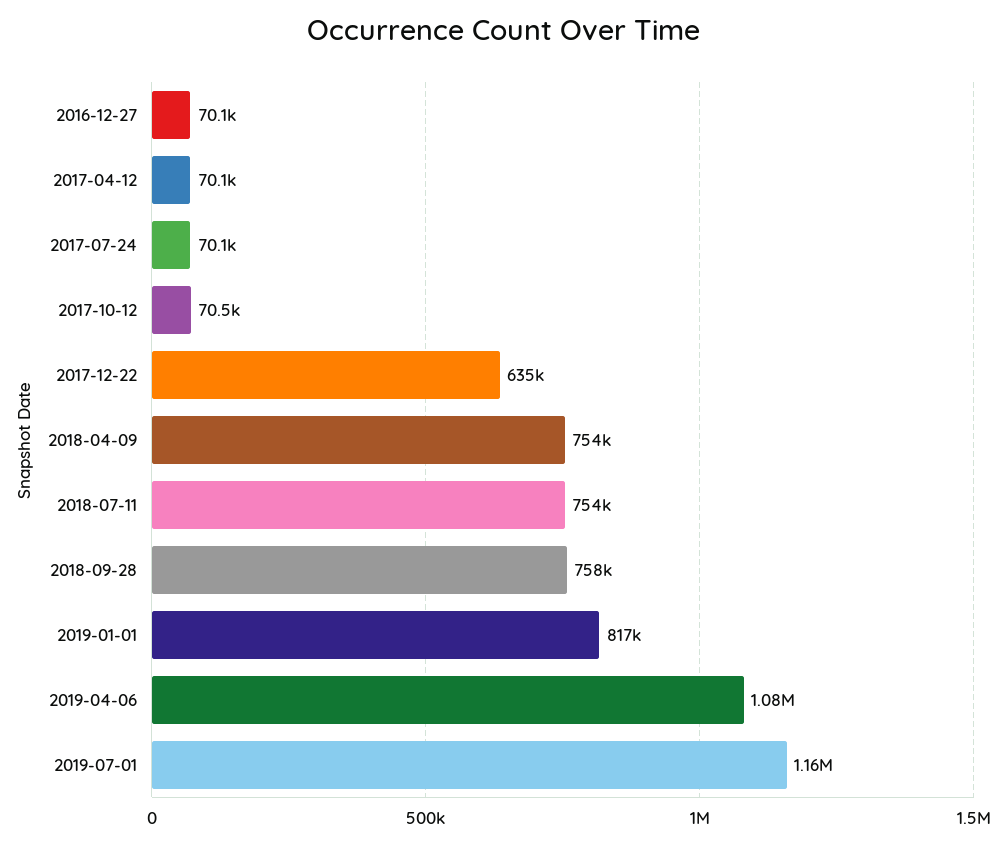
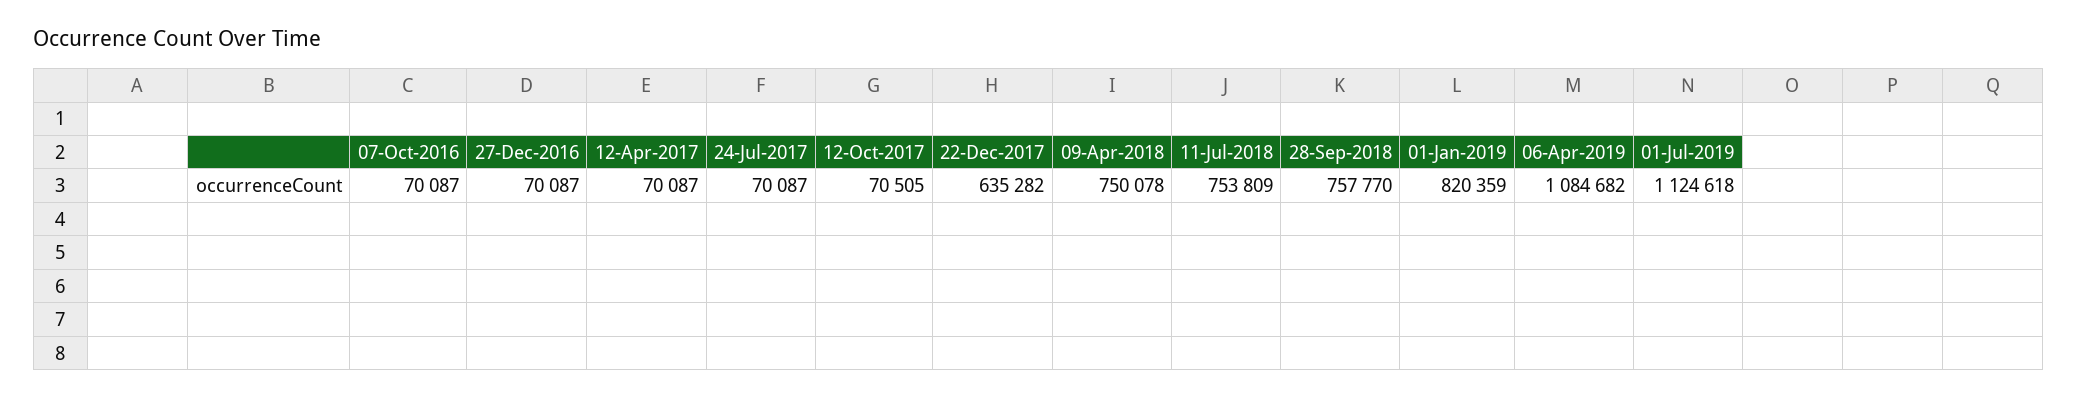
  {
    "2016-12-27": 70087,
    "2017-04-12": 70087,
    "2017-07-24": 70087,
    "2017-10-12": 70505,
    "2017-12-22": 635282,
-   "2018-04-09": 754000,
+   "2018-04-09": 750078,
    "2018-07-11": 753809,
    "2018-09-28": 757770,
-   "2019-01-01": 817000,
+   "2019-01-01": 820359,
    "2019-04-06": 1084682,
-   "2019-07-01": 1160000
+   "2019-07-01": 1124618,
+   "07-Oct-2016": 70087
  }

